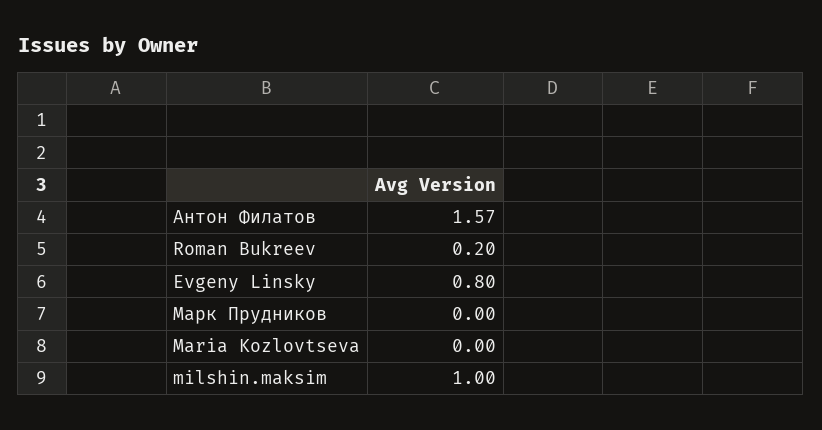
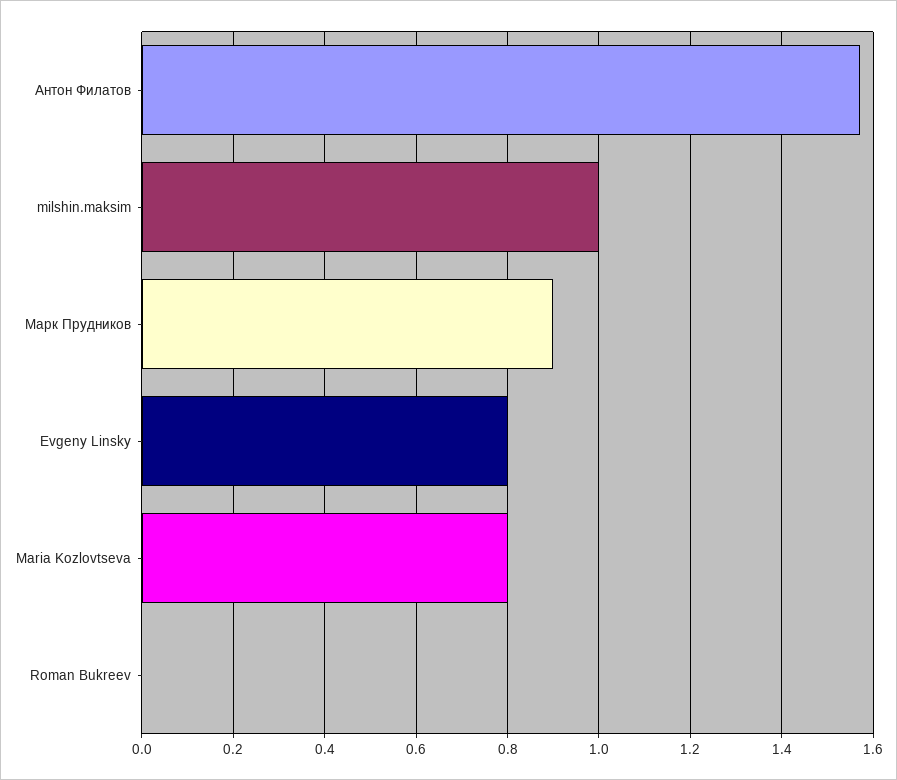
  {
    "Антон Филатов": 1.57,
-   "Roman Bukreev": 0.2,
+   "Roman Bukreev": 0,
    "Evgeny Linsky": 0.8,
-   "Марк Прудников": 0,
+   "Марк Прудников": 0.9,
-   "Maria Kozlovtseva": 0,
+   "Maria Kozlovtseva": 0.8,
    "milshin.maksim": 1
  }

